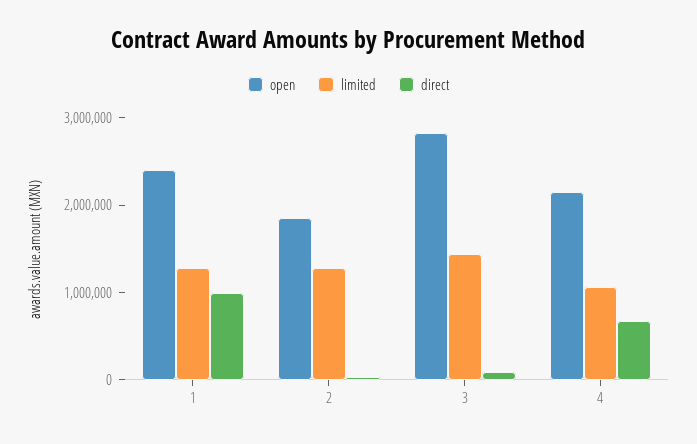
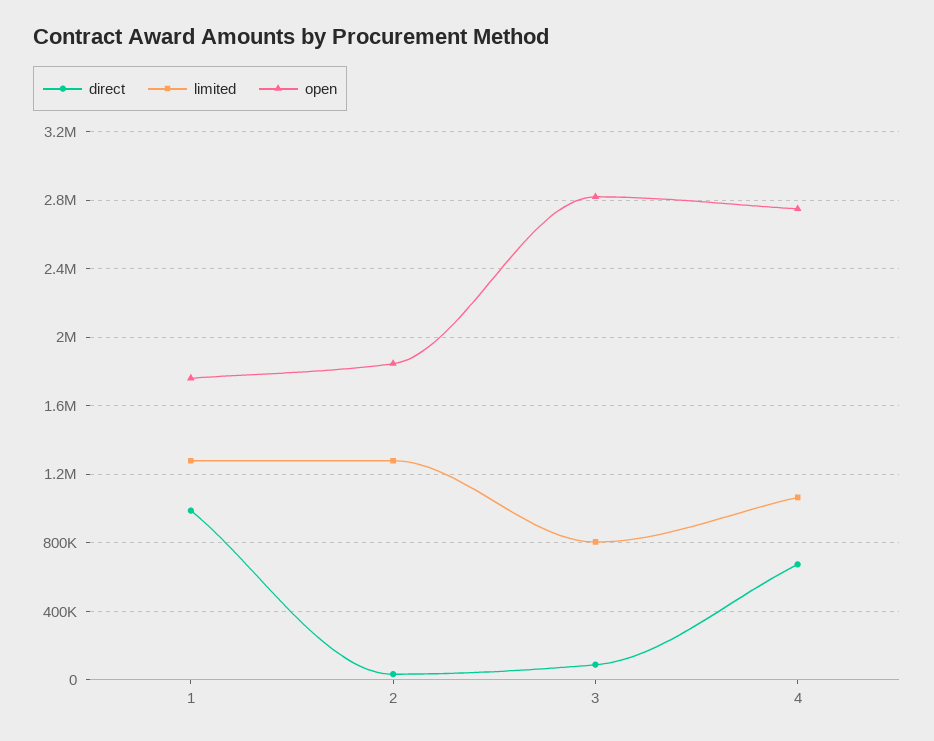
  {
    "open": {
-     "1": 2400000,
+     "1": 1750000,
      "2": 1850000,
      "3": 2800000,
-     "4": 2200000
+     "4": 2750000
    },
    "limited": {
      "1": 1300000,
      "2": 1300000,
-     "3": 1400000,
+     "3": 800000,
      "4": 1050000
    },
    "direct": {
      "1": 1000000,
      "2": 50000,
      "3": 100000,
      "4": 650000
    }
  }

